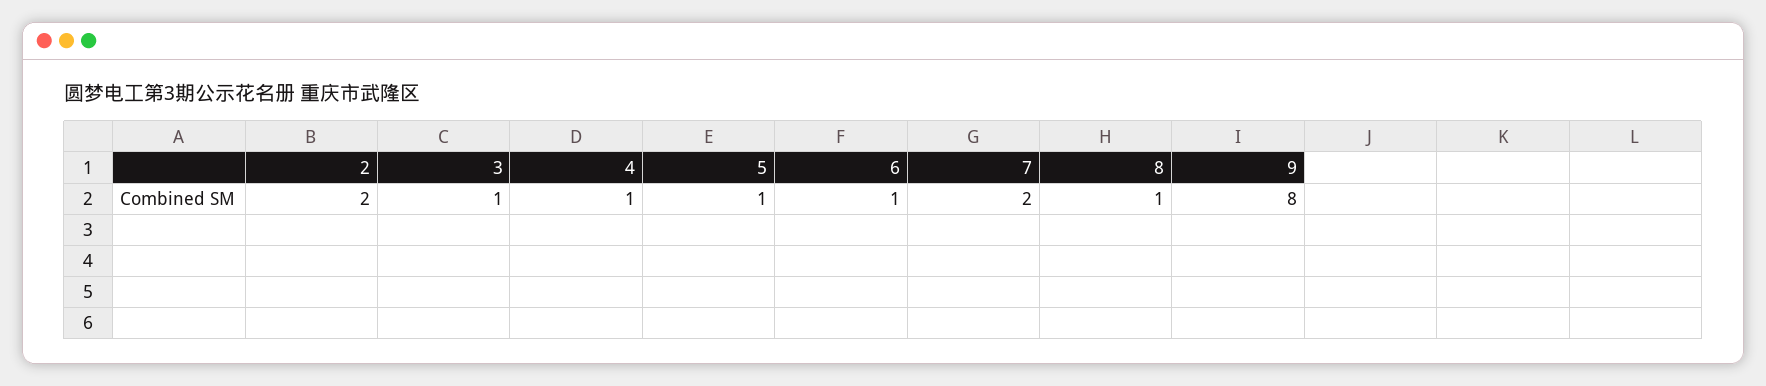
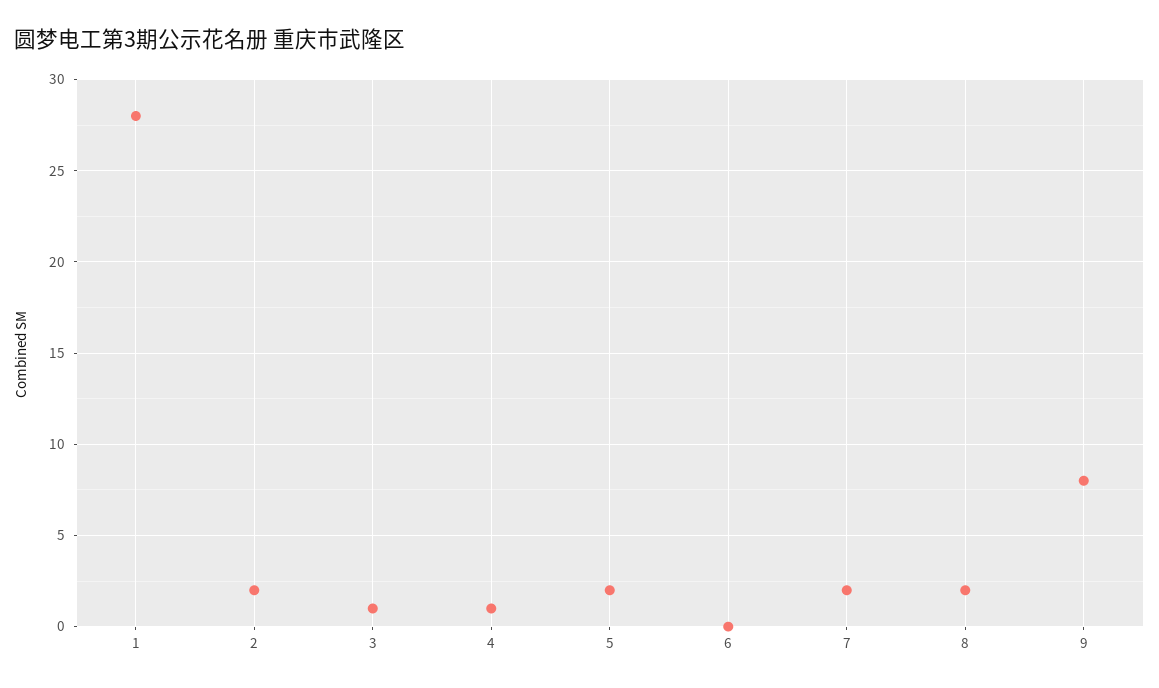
  {
    "2": 2,
    "3": 1,
    "4": 1,
-   "5": 1,
+   "5": 2,
-   "6": 1,
+   "6": 0,
    "7": 2,
-   "8": 1,
+   "8": 2,
-   "9": 8
+   "9": 8,
+   "1": 28
  }

